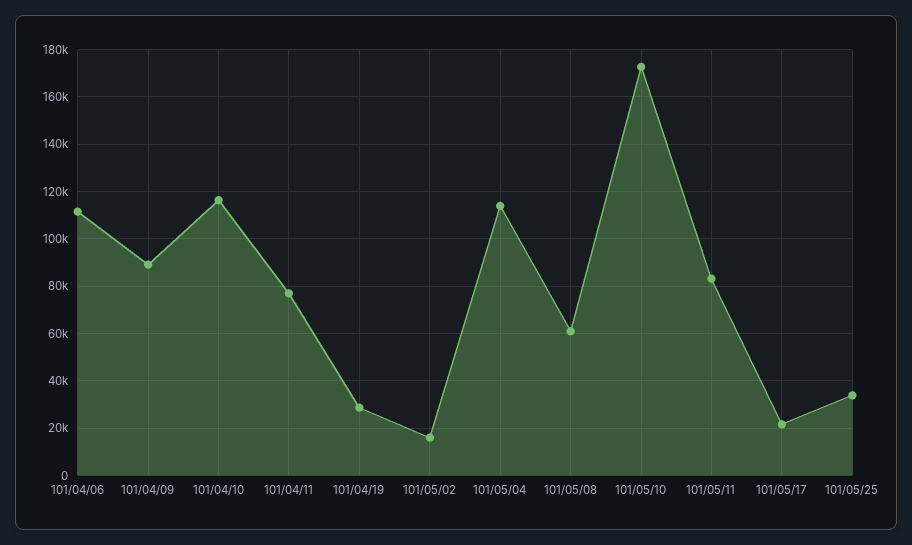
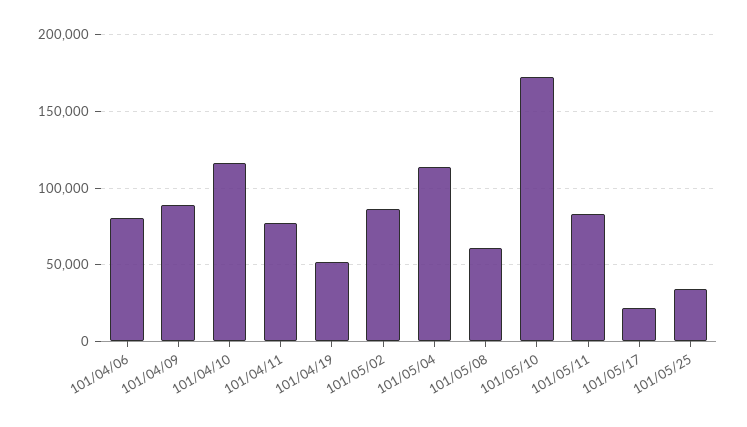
  {
-   "101/04/06": 110000,
+   "101/04/06": 80000,
    "101/04/09": 90000,
    "101/04/10": 115000,
    "101/04/11": 75000,
-   "101/04/19": 30000,
+   "101/04/19": 50000,
-   "101/05/02": 15000,
+   "101/05/02": 85000,
    "101/05/04": 115000,
    "101/05/08": 60000,
    "101/05/10": 175000,
    "101/05/11": 85000,
    "101/05/17": 20000,
    "101/05/25": 35000
  }

